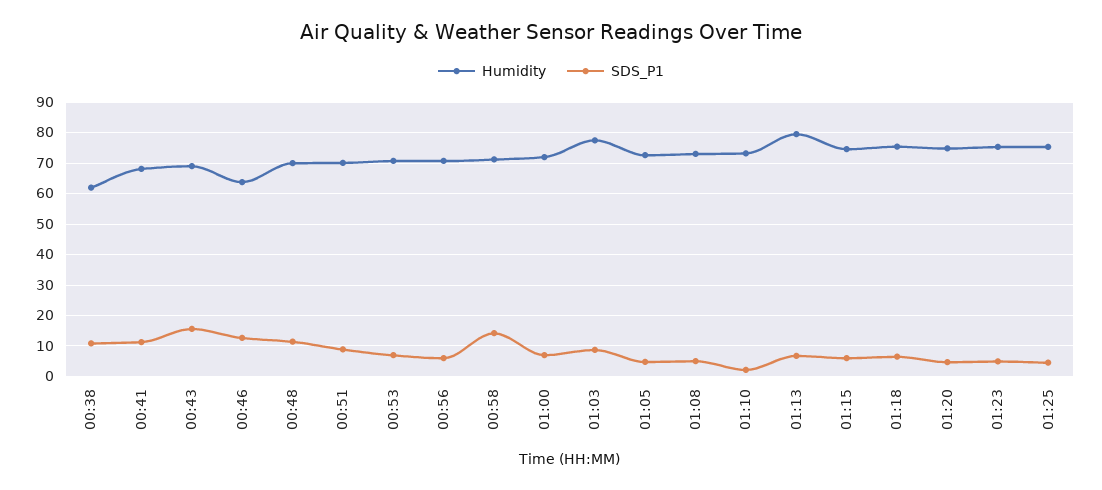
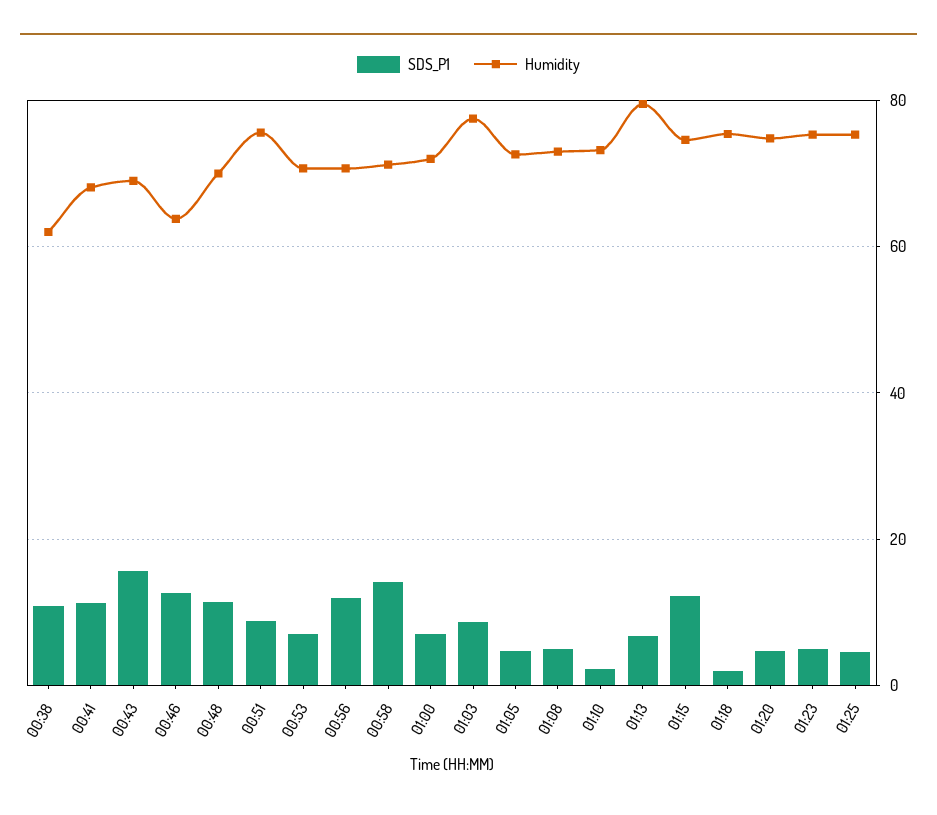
  {
    "Humidity": {
      "00:38": 62,
      "00:41": 68,
      "00:43": 70,
      "00:46": 64,
      "00:48": 70,
-     "00:51": 70,
+     "00:51": 76,
      "00:53": 70,
      "00:56": 70,
      "00:58": 72,
      "01:00": 72,
      "01:03": 78,
      "01:05": 72,
      "01:08": 74,
      "01:10": 74,
      "01:13": 80,
      "01:15": 74,
      "01:18": 76,
      "01:20": 74,
      "01:23": 76,
      "01:25": 76
    },
    "SDS_P1": {
      "00:38": 10,
      "00:41": 12,
      "00:43": 16,
      "00:46": 12,
      "00:48": 12,
      "00:51": 8,
      "00:53": 6,
-     "00:56": 6,
+     "00:56": 12,
      "00:58": 14,
      "01:00": 8,
      "01:03": 8,
      "01:05": 4,
      "01:08": 6,
      "01:10": 2,
      "01:13": 6,
-     "01:15": 6,
+     "01:15": 12,
-     "01:18": 6,
+     "01:18": 2,
      "01:20": 4,
      "01:23": 4,
      "01:25": 4
    }
  }

